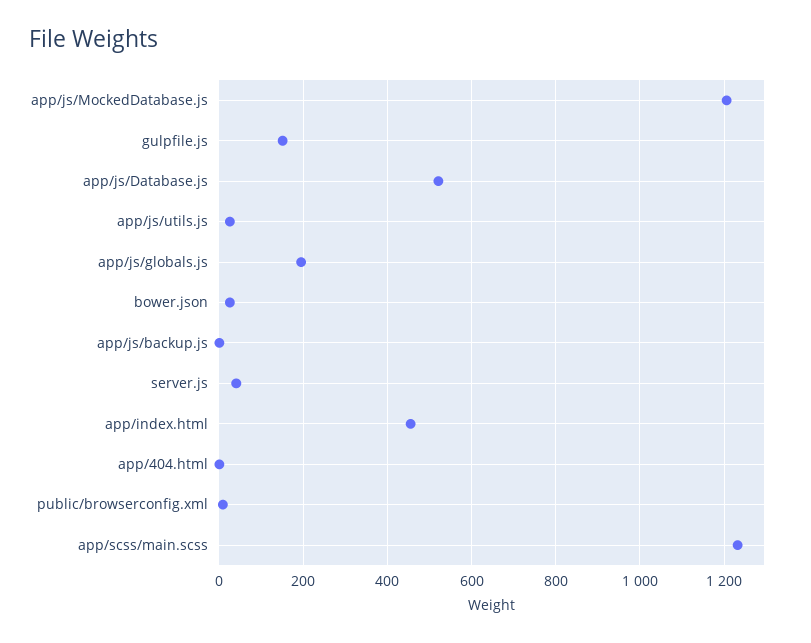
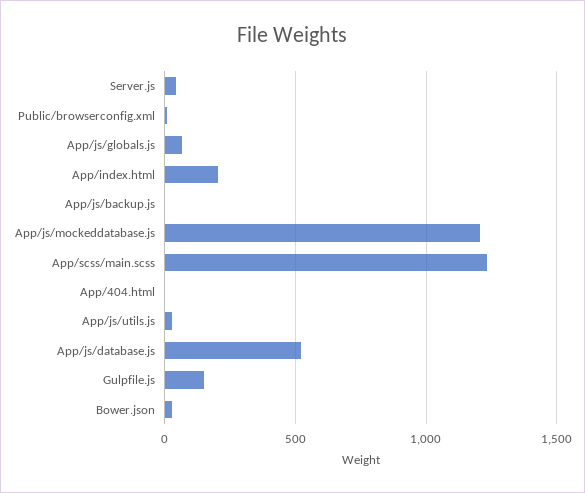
  {
    "app/js/MockedDatabase.js": 1200,
    "gulpfile.js": 160,
    "app/js/Database.js": 520,
    "app/js/utils.js": 20,
-   "app/js/globals.js": 200,
+   "app/js/globals.js": 50,
    "bower.json": 20,
    "app/js/backup.js": 0,
    "server.js": 40,
-   "app/index.html": 460,
+   "app/index.html": 200,
    "app/404.html": 0,
    "public/browserconfig.xml": 0,
    "app/scss/main.scss": 1240
  }

